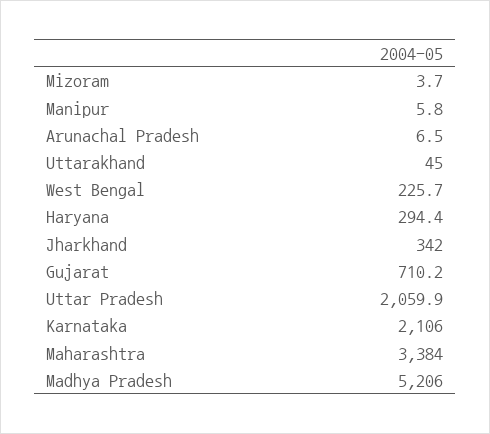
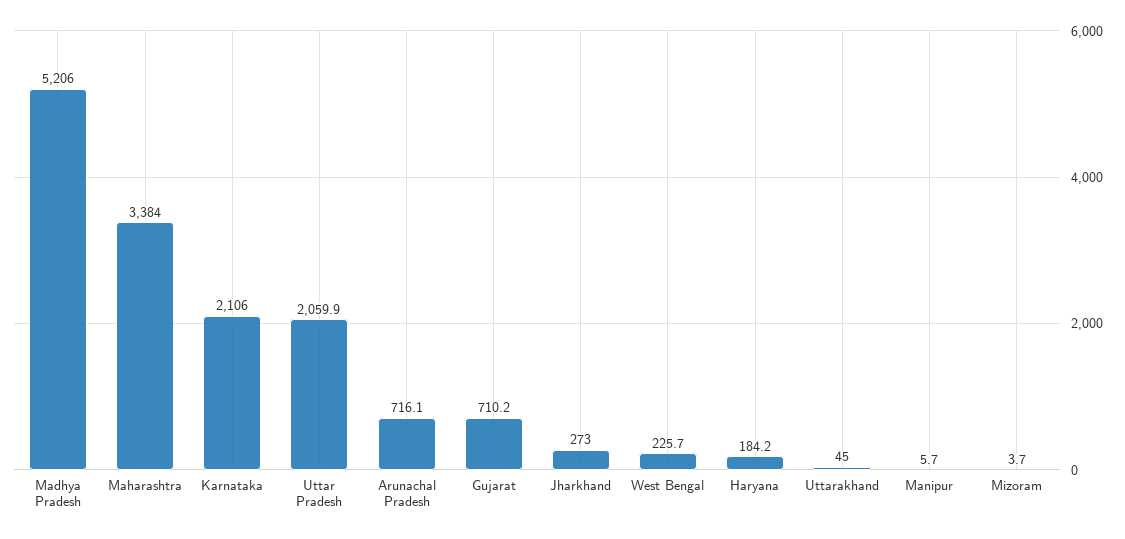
  {
    "Mizoram": 3.7,
-   "Manipur": 5.8,
+   "Manipur": 5.7,
-   "Arunachal Pradesh": 6.5,
+   "Arunachal Pradesh": 716.1,
    "Uttarakhand": 45,
    "West Bengal": 225.7,
-   "Haryana": 294.4,
+   "Haryana": 184.2,
-   "Jharkhand": 342,
+   "Jharkhand": 273,
    "Gujarat": 710.2,
    "Uttar Pradesh": 2059.9,
    "Karnataka": 2106,
    "Maharashtra": 3384,
    "Madhya Pradesh": 5206
  }

